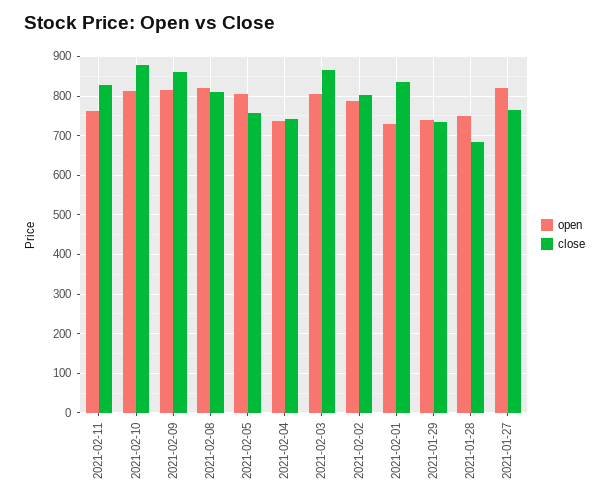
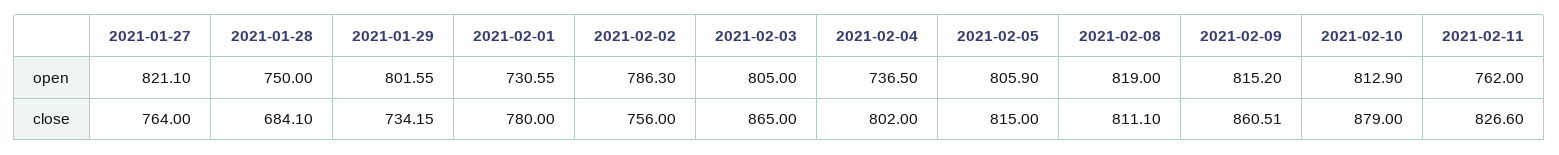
  {
    "open": {
      "2021-02-11": 762,
      "2021-02-10": 812.9,
      "2021-02-09": 815.2,
      "2021-02-08": 819,
      "2021-02-05": 805.9,
      "2021-02-04": 736.5,
      "2021-02-03": 805,
      "2021-02-02": 786.3,
      "2021-02-01": 730.55,
-     "2021-01-29": 740,
+     "2021-01-29": 801.55,
      "2021-01-28": 750,
      "2021-01-27": 821.1
    },
    "close": {
      "2021-02-11": 826.6,
      "2021-02-10": 879,
      "2021-02-09": 860.51,
      "2021-02-08": 811.1,
-     "2021-02-05": 760,
+     "2021-02-05": 815,
-     "2021-02-04": 740,
+     "2021-02-04": 802,
      "2021-02-03": 865,
-     "2021-02-02": 800,
+     "2021-02-02": 756,
-     "2021-02-01": 840,
+     "2021-02-01": 780,
      "2021-01-29": 734.15,
      "2021-01-28": 684.1,
      "2021-01-27": 764
    }
  }

